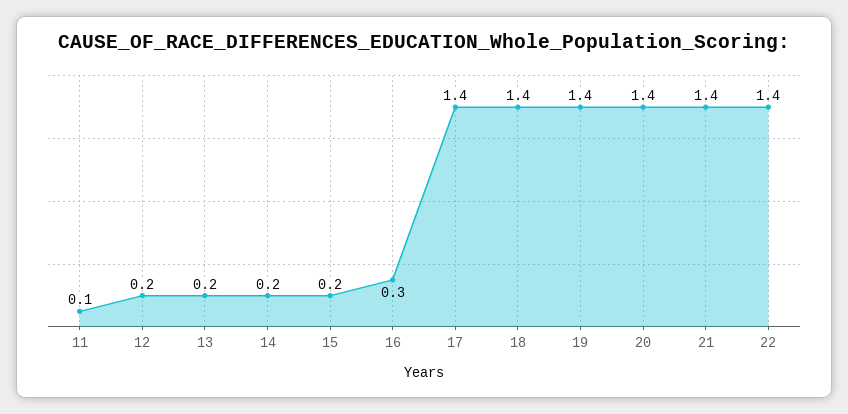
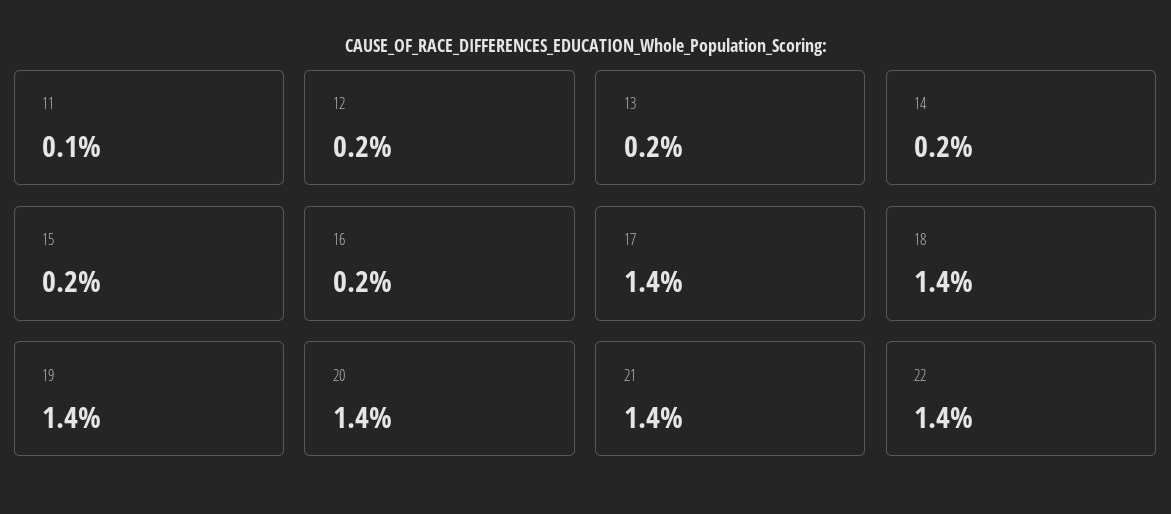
  {
    "11": 0.1,
    "12": 0.2,
    "13": 0.2,
    "14": 0.2,
    "15": 0.2,
-   "16": 0.3,
+   "16": 0.2,
    "17": 1.4,
    "18": 1.4,
    "19": 1.4,
    "20": 1.4,
    "21": 1.4,
    "22": 1.4
  }

